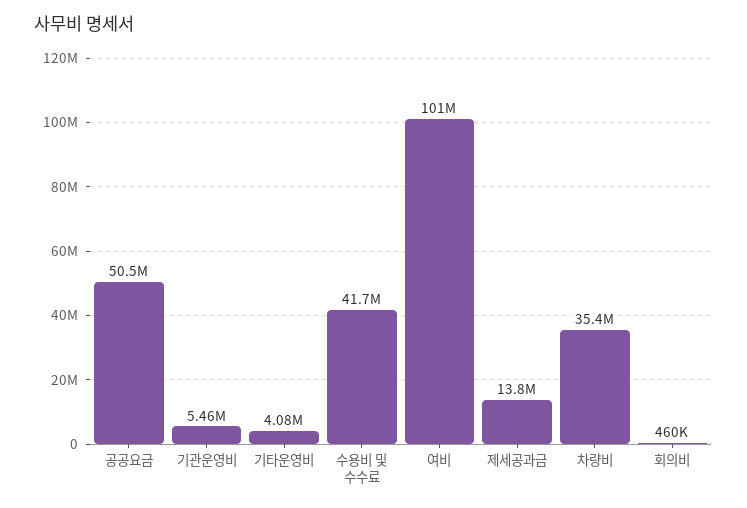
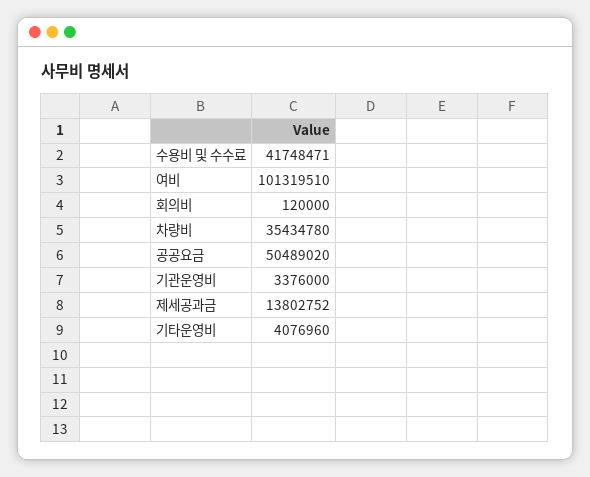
  {
    "공공요금": 50489020,
-   "기관운영비": 5460000,
+   "기관운영비": 3376000,
    "기타운영비": 4076960,
    "수용비 및 수수료": 41748471,
    "여비": 101319510,
    "제세공과금": 13802752,
    "차량비": 35434780,
-   "회의비": 460000
+   "회의비": 120000
  }

